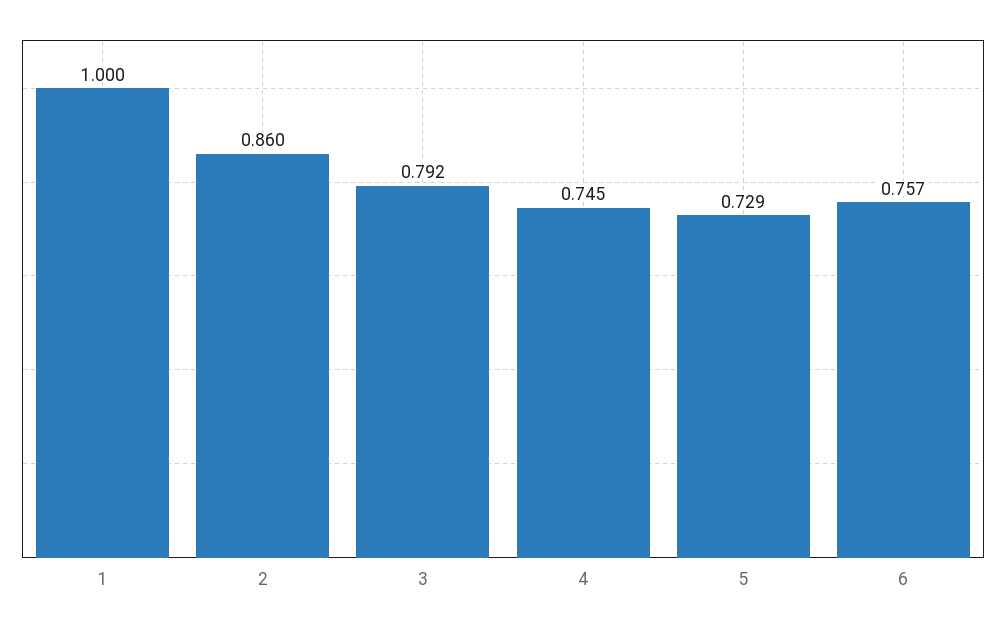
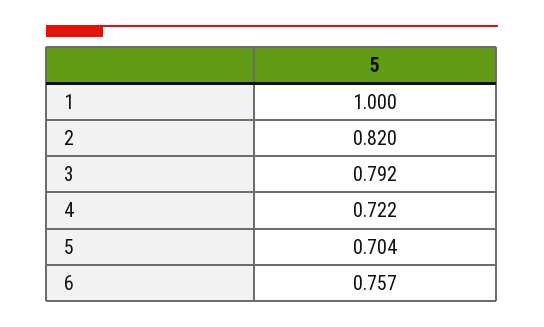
  {
    "1": 1,
-   "2": 0.86,
+   "2": 0.82,
    "3": 0.792,
-   "4": 0.745,
+   "4": 0.722,
-   "5": 0.729,
+   "5": 0.704,
    "6": 0.757
  }

